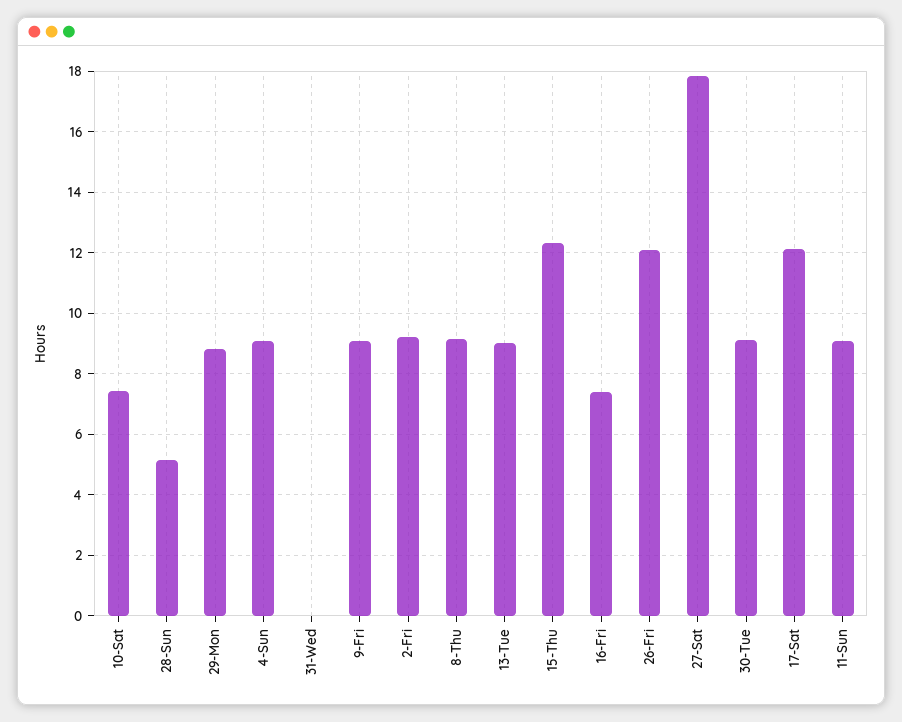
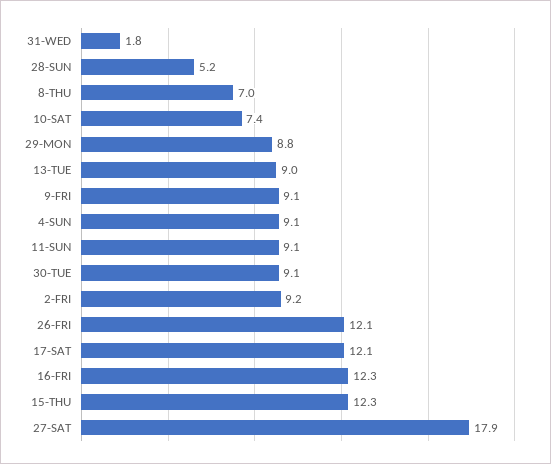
  {
    "10-Sat": 7.4,
    "28-Sun": 5.2,
    "29-Mon": 8.8,
    "4-Sun": 9.1,
-   "31-Wed": 0,
+   "31-Wed": 1.8,
    "9-Fri": 9.1,
    "2-Fri": 9.2,
-   "8-Thu": 9.2,
+   "8-Thu": 7,
    "13-Tue": 9,
    "15-Thu": 12.3,
-   "16-Fri": 7.4,
+   "16-Fri": 12.3,
    "26-Fri": 12.1,
    "27-Sat": 17.9,
    "30-Tue": 9.1,
    "17-Sat": 12.1,
    "11-Sun": 9.1
  }

